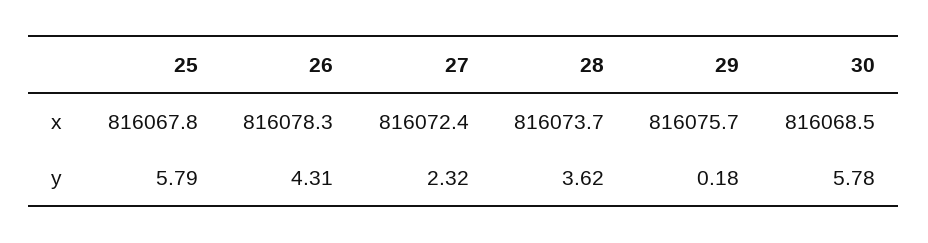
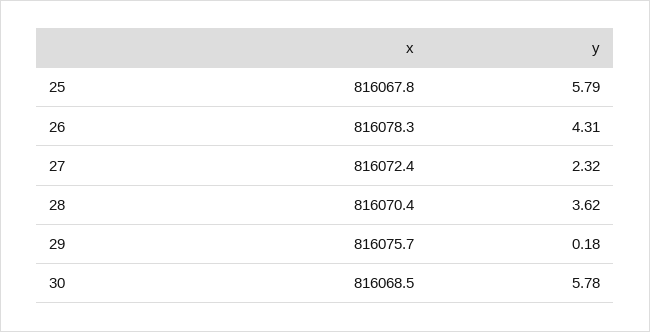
  {
    "25": {
      "x": 816067.8,
      "y": 5.79
    },
    "26": {
      "x": 816078.3,
      "y": 4.31
    },
    "27": {
      "x": 816072.4,
      "y": 2.32
    },
    "28": {
-     "x": 816073.7,
+     "x": 816070.4,
      "y": 3.62
    },
    "29": {
      "x": 816075.7,
      "y": 0.18
    },
    "30": {
      "x": 816068.5,
      "y": 5.78
    }
  }

